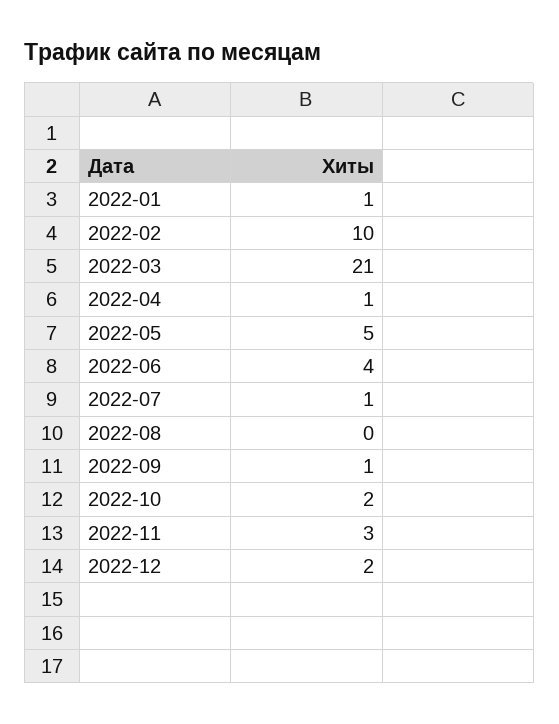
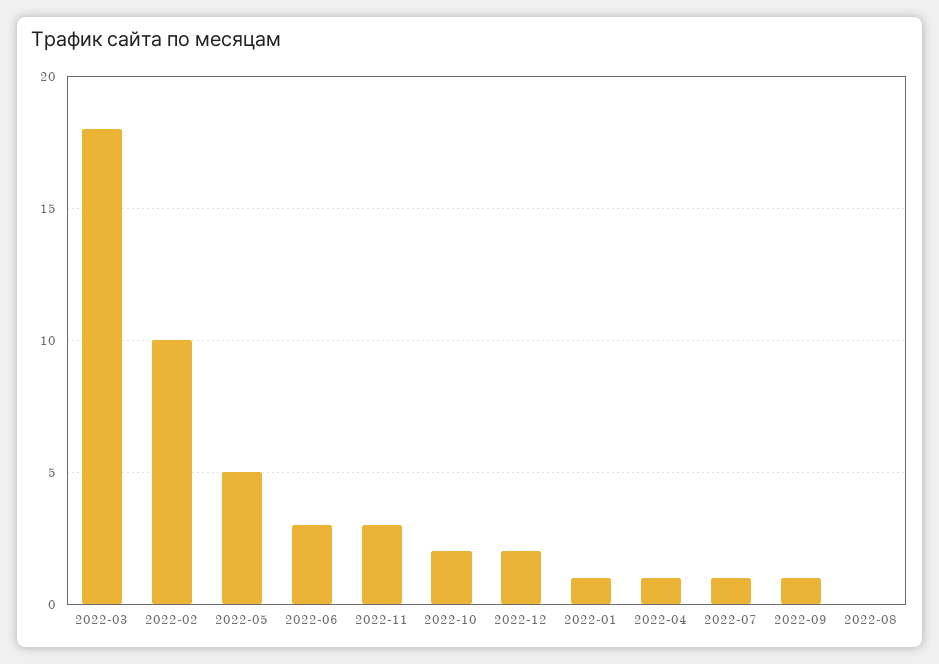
  {
    "2022-01": 1,
    "2022-02": 10,
-   "2022-03": 21,
+   "2022-03": 18,
    "2022-04": 1,
    "2022-05": 5,
-   "2022-06": 4,
+   "2022-06": 3,
    "2022-07": 1,
    "2022-08": 0,
    "2022-09": 1,
    "2022-10": 2,
    "2022-11": 3,
    "2022-12": 2
  }

